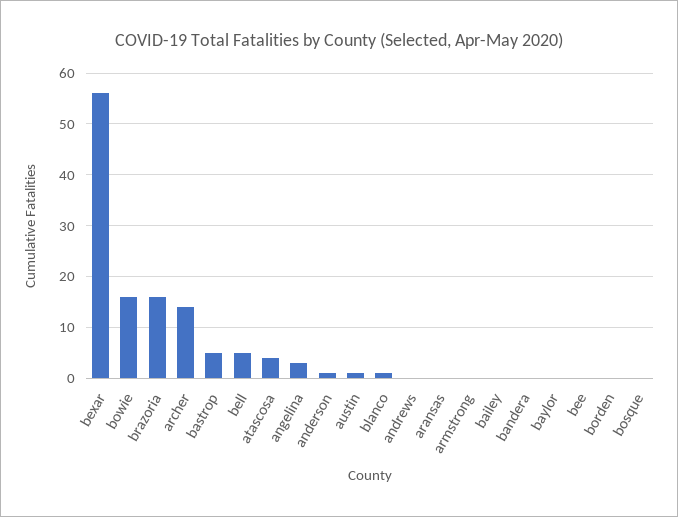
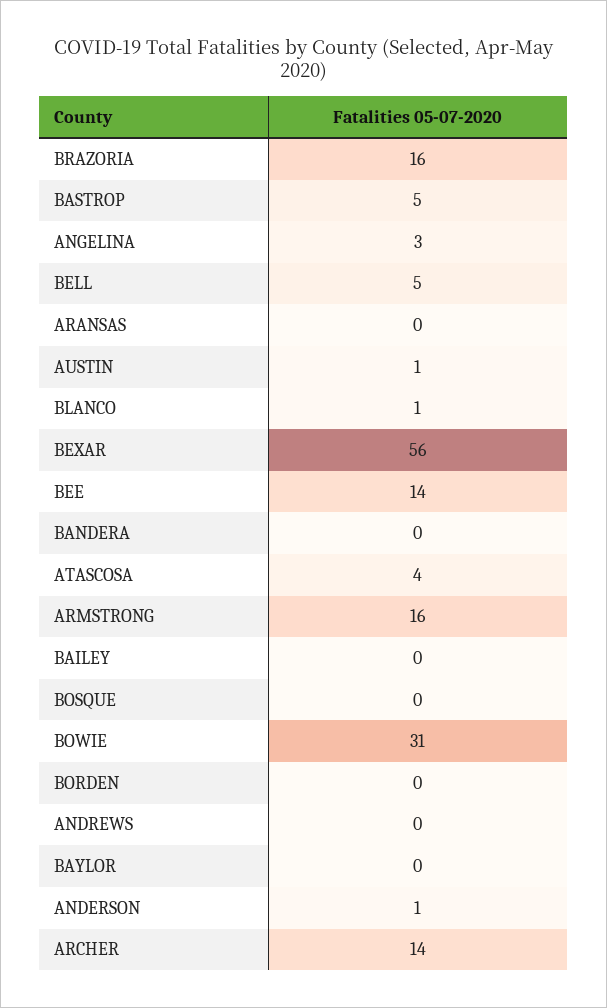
  {
    "bexar": 56,
-   "bowie": 15,
+   "bowie": 31,
    "brazoria": 16,
    "archer": 14,
    "bastrop": 5,
    "bell": 5,
    "atascosa": 4,
    "angelina": 3,
    "anderson": 1,
    "austin": 1,
    "blanco": 1,
    "andrews": 0,
    "aransas": 0,
-   "armstrong": 0,
+   "armstrong": 16,
    "bailey": 0,
    "bandera": 0,
    "baylor": 0,
-   "bee": 0,
+   "bee": 14,
    "borden": 0,
    "bosque": 0
  }

